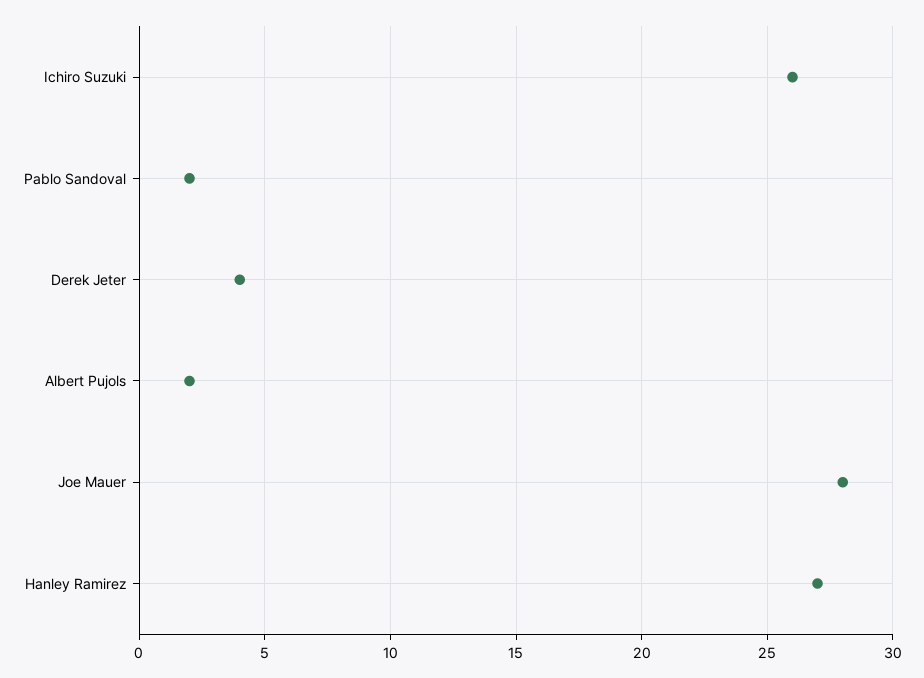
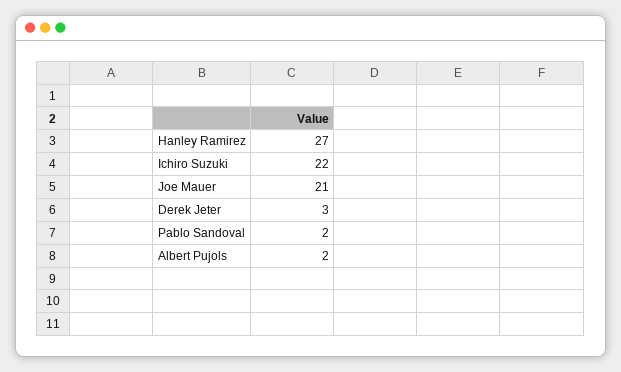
  {
-   "Ichiro Suzuki": 26,
+   "Ichiro Suzuki": 22,
    "Pablo Sandoval": 2,
-   "Derek Jeter": 4,
+   "Derek Jeter": 3,
    "Albert Pujols": 2,
-   "Joe Mauer": 28,
+   "Joe Mauer": 21,
    "Hanley Ramirez": 27
  }

